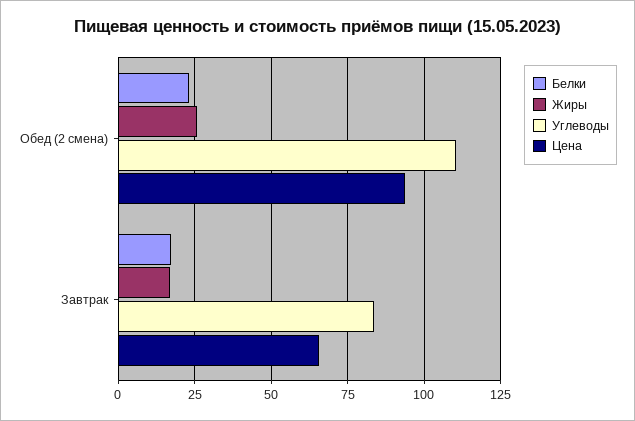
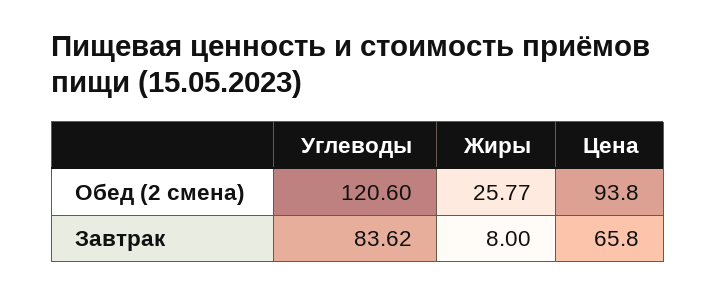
  {
-   "Белки": {
-     "Обед (2 смена)": 22.5,
-     "Завтрак": 17.5
-   },
    "Жиры": {
      "Обед (2 смена)": 25.77,
-     "Завтрак": 17.5
+     "Завтрак": 8
    },
    "Углеводы": {
-     "Обед (2 смена)": 110,
+     "Обед (2 смена)": 120.6,
      "Завтрак": 83.62
    },
    "Цена": {
      "Обед (2 смена)": 93.8,
      "Завтрак": 65.8
    }
  }

